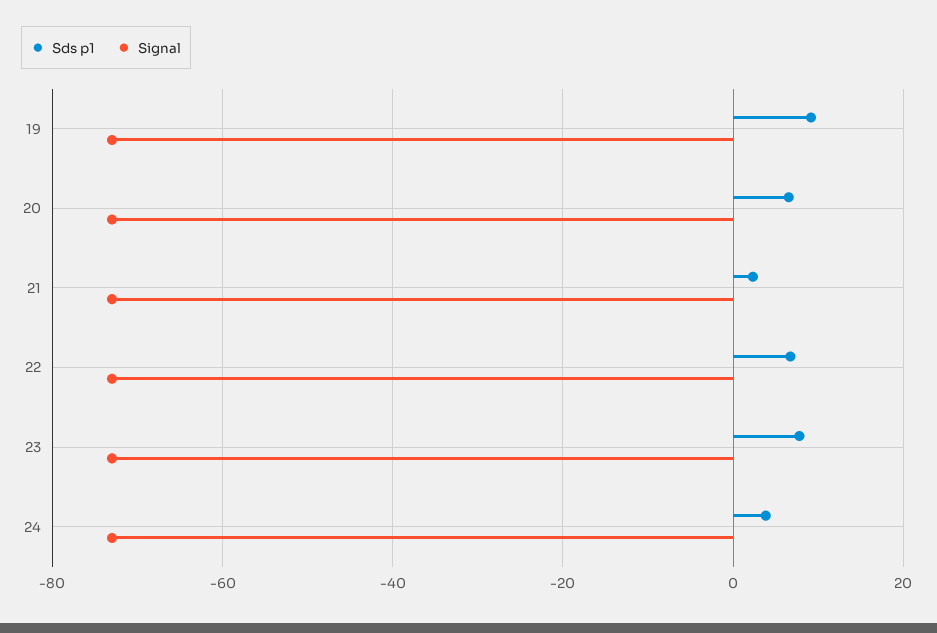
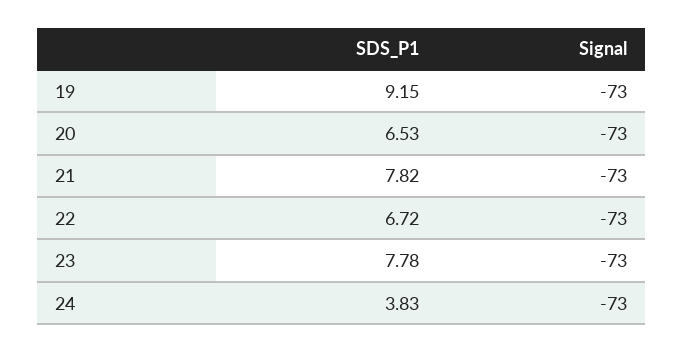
  {
    "Sds p1": {
      "19": 9.15,
      "20": 6.53,
-     "21": 2,
+     "21": 7.82,
      "22": 6.72,
      "23": 7.78,
      "24": 3.83
    },
    "Signal": {
      "19": -73,
      "20": -73,
      "21": -73,
      "22": -73,
      "23": -73,
      "24": -73
    }
  }

